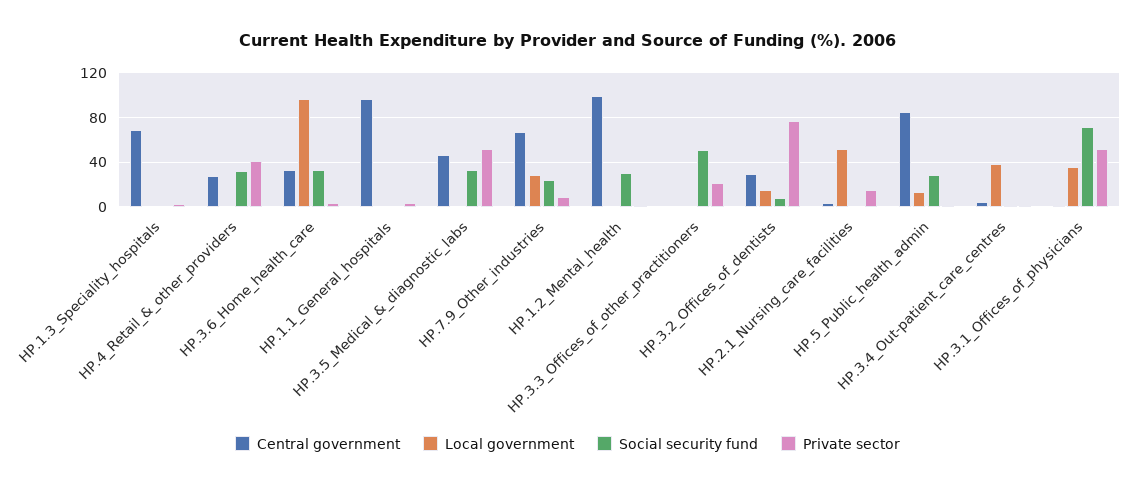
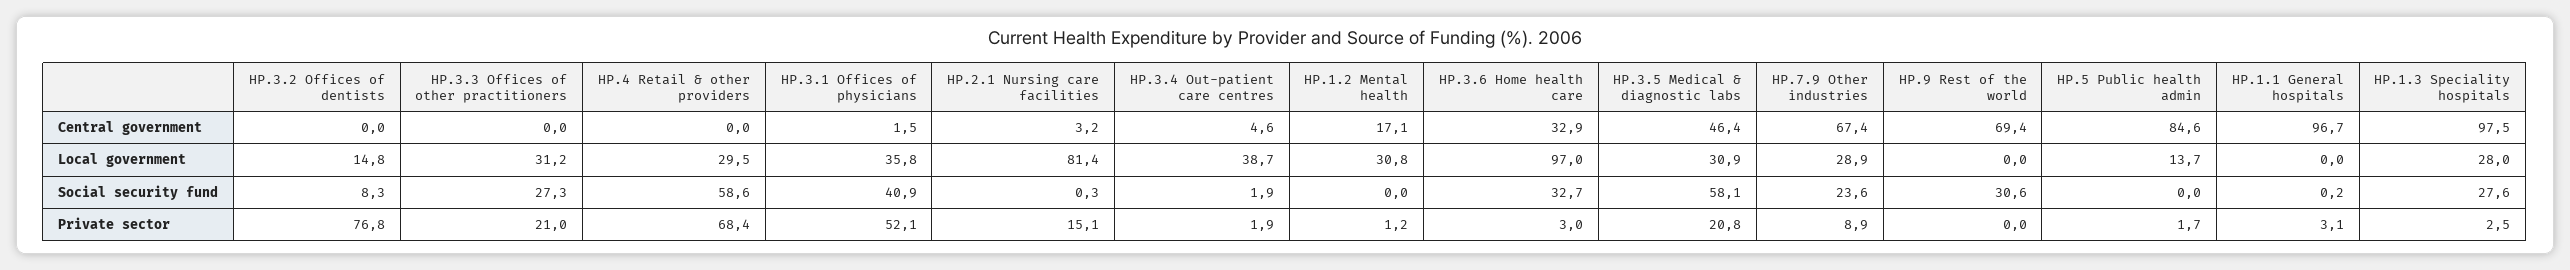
  {
    "Central government": {
-     "HP.1.3_Speciality_hospitals": 70,
+     "HP.1.3_Speciality_hospitals": 97.5,
-     "HP.4_Retail_&_other_providers": 30,
+     "HP.4_Retail_&_other_providers": 0,
      "HP.3.6_Home_health_care": 32.9,
      "HP.1.1_General_hospitals": 96.7,
      "HP.3.5_Medical_&_diagnostic_labs": 46.4,
      "HP.7.9_Other_industries": 67.4,
-     "HP.1.2_Mental_health": 100,
+     "HP.1.2_Mental_health": 17.1,
      "HP.3.3_Offices_of_other_practitioners": 0,
-     "HP.3.2_Offices_of_dentists": 30,
+     "HP.3.2_Offices_of_dentists": 0,
      "HP.2.1_Nursing_care_facilities": 3.2,
      "HP.5_Public_health_admin": 84.6,
      "HP.3.4_Out-patient_care_centres": 4.6,
-     "HP.3.1_Offices_of_physicians": 1.5
+     "HP.3.1_Offices_of_physicians": 1.5,
+     "HP.9 Rest of the world": 69.4
    },
    "Local government": {
-     "HP.1.3_Speciality_hospitals": 0,
+     "HP.1.3_Speciality_hospitals": 28,
-     "HP.4_Retail_&_other_providers": 0,
+     "HP.4_Retail_&_other_providers": 29.5,
      "HP.3.6_Home_health_care": 97,
      "HP.1.1_General_hospitals": 0,
-     "HP.3.5_Medical_&_diagnostic_labs": 0,
+     "HP.3.5_Medical_&_diagnostic_labs": 30.9,
      "HP.7.9_Other_industries": 28.9,
-     "HP.1.2_Mental_health": 0,
+     "HP.1.2_Mental_health": 30.8,
-     "HP.3.3_Offices_of_other_practitioners": 0,
+     "HP.3.3_Offices_of_other_practitioners": 31.2,
      "HP.3.2_Offices_of_dentists": 14.8,
-     "HP.2.1_Nursing_care_facilities": 50,
+     "HP.2.1_Nursing_care_facilities": 81.4,
      "HP.5_Public_health_admin": 13.7,
      "HP.3.4_Out-patient_care_centres": 38.7,
-     "HP.3.1_Offices_of_physicians": 35.8
+     "HP.3.1_Offices_of_physicians": 35.8,
+     "HP.9 Rest of the world": 0
    },
    "Social security fund": {
-     "HP.1.3_Speciality_hospitals": 0,
+     "HP.1.3_Speciality_hospitals": 27.6,
-     "HP.4_Retail_&_other_providers": 30,
+     "HP.4_Retail_&_other_providers": 58.6,
      "HP.3.6_Home_health_care": 32.7,
      "HP.1.1_General_hospitals": 0.2,
-     "HP.3.5_Medical_&_diagnostic_labs": 30,
+     "HP.3.5_Medical_&_diagnostic_labs": 58.1,
      "HP.7.9_Other_industries": 23.6,
-     "HP.1.2_Mental_health": 30,
+     "HP.1.2_Mental_health": 0,
-     "HP.3.3_Offices_of_other_practitioners": 50,
+     "HP.3.3_Offices_of_other_practitioners": 27.3,
      "HP.3.2_Offices_of_dentists": 8.3,
      "HP.2.1_Nursing_care_facilities": 0.3,
-     "HP.5_Public_health_admin": 30,
+     "HP.5_Public_health_admin": 0,
      "HP.3.4_Out-patient_care_centres": 1.9,
-     "HP.3.1_Offices_of_physicians": 70
+     "HP.3.1_Offices_of_physicians": 40.9,
+     "HP.9 Rest of the world": 30.6
    },
    "Private sector": {
      "HP.1.3_Speciality_hospitals": 2.5,
-     "HP.4_Retail_&_other_providers": 40,
+     "HP.4_Retail_&_other_providers": 68.4,
      "HP.3.6_Home_health_care": 3,
      "HP.1.1_General_hospitals": 3.1,
-     "HP.3.5_Medical_&_diagnostic_labs": 50,
+     "HP.3.5_Medical_&_diagnostic_labs": 20.8,
      "HP.7.9_Other_industries": 8.9,
      "HP.1.2_Mental_health": 1.2,
      "HP.3.3_Offices_of_other_practitioners": 21,
      "HP.3.2_Offices_of_dentists": 76.8,
      "HP.2.1_Nursing_care_facilities": 15.1,
      "HP.5_Public_health_admin": 1.7,
      "HP.3.4_Out-patient_care_centres": 1.9,
-     "HP.3.1_Offices_of_physicians": 52.1
+     "HP.3.1_Offices_of_physicians": 52.1,
+     "HP.9 Rest of the world": 0
    }
  }

